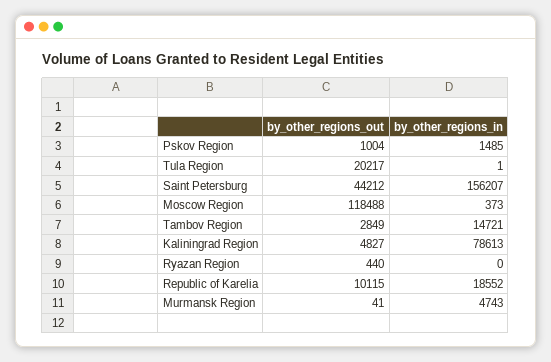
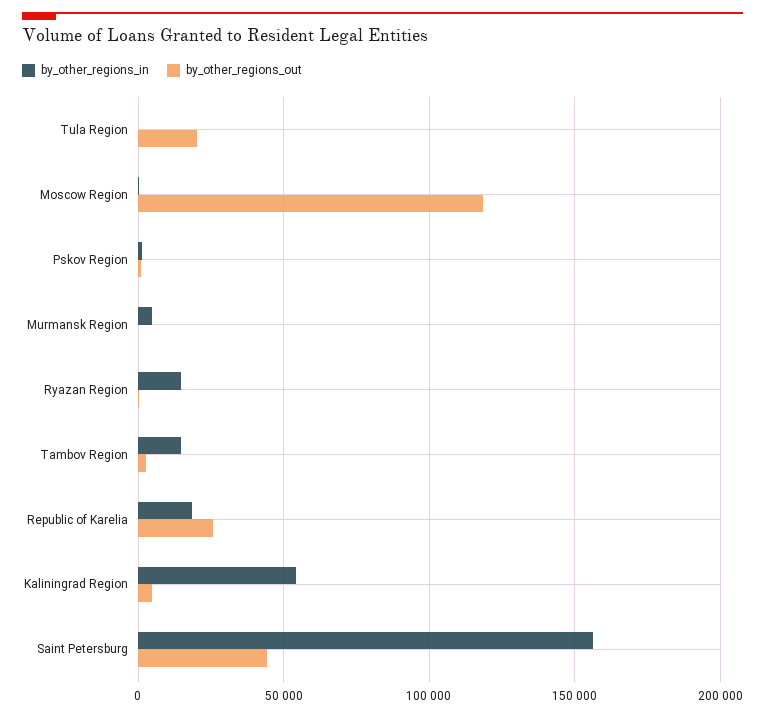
  {
    "by_other_regions_out": {
      "Pskov Region": 1004,
      "Tula Region": 20217,
      "Saint Petersburg": 44212,
      "Moscow Region": 118488,
      "Tambov Region": 2849,
      "Kaliningrad Region": 4827,
      "Ryazan Region": 440,
-     "Republic of Karelia": 10115,
+     "Republic of Karelia": 25000,
      "Murmansk Region": 41
    },
    "by_other_regions_in": {
      "Pskov Region": 1485,
      "Tula Region": 1,
      "Saint Petersburg": 156207,
      "Moscow Region": 373,
      "Tambov Region": 14721,
-     "Kaliningrad Region": 78613,
+     "Kaliningrad Region": 55000,
-     "Ryazan Region": 0,
+     "Ryazan Region": 15000,
      "Republic of Karelia": 18552,
      "Murmansk Region": 4743
    }
  }

